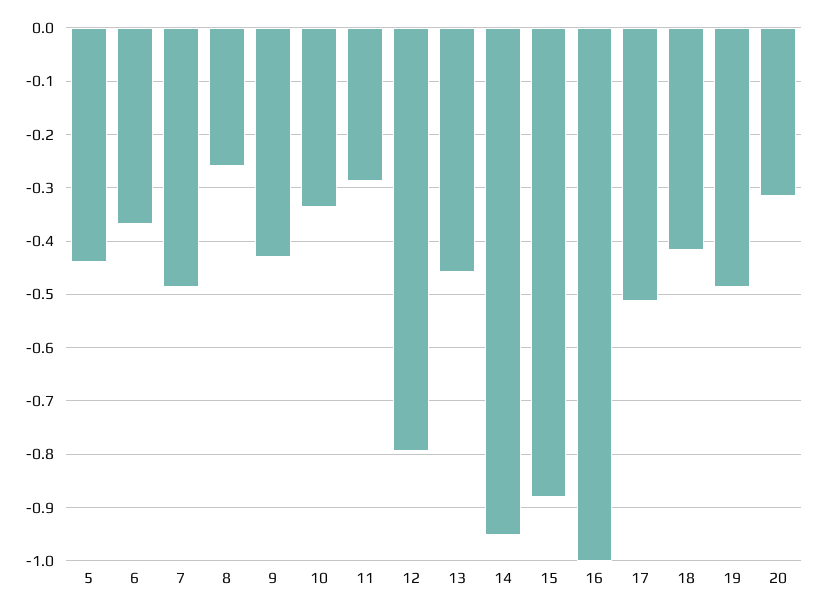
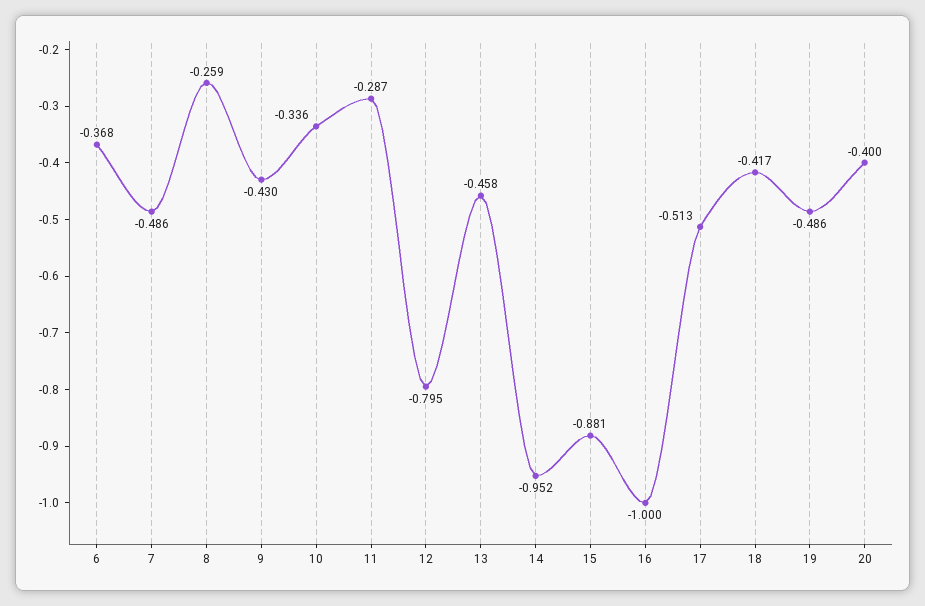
  {
-   "5": -0.44,
    "6": -0.368,
    "7": -0.486,
    "8": -0.259,
    "9": -0.43,
    "10": -0.336,
    "11": -0.287,
    "12": -0.795,
    "13": -0.458,
    "14": -0.952,
    "15": -0.881,
    "16": -1,
    "17": -0.513,
    "18": -0.417,
    "19": -0.486,
-   "20": -0.32
+   "20": -0.4
  }

